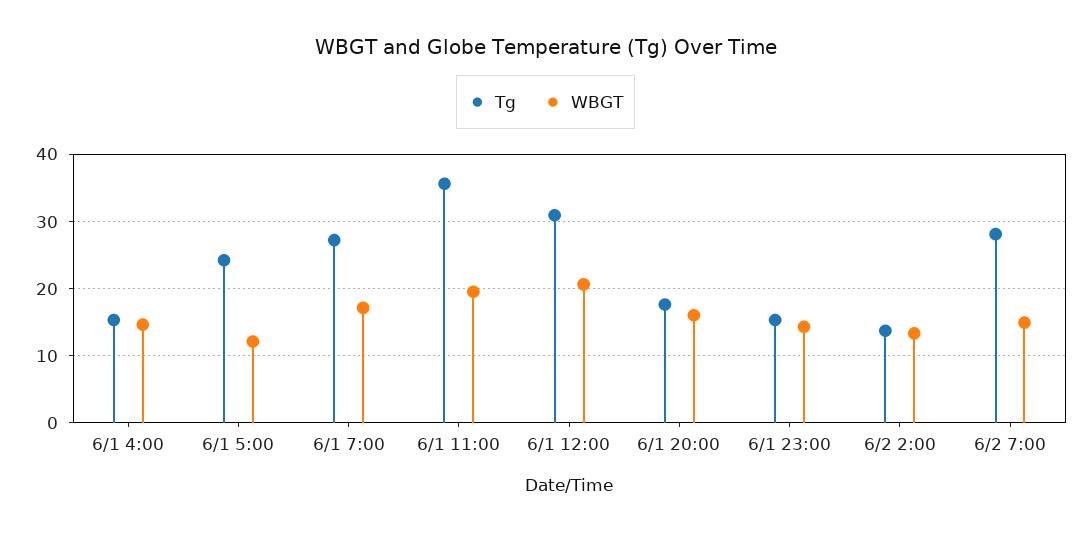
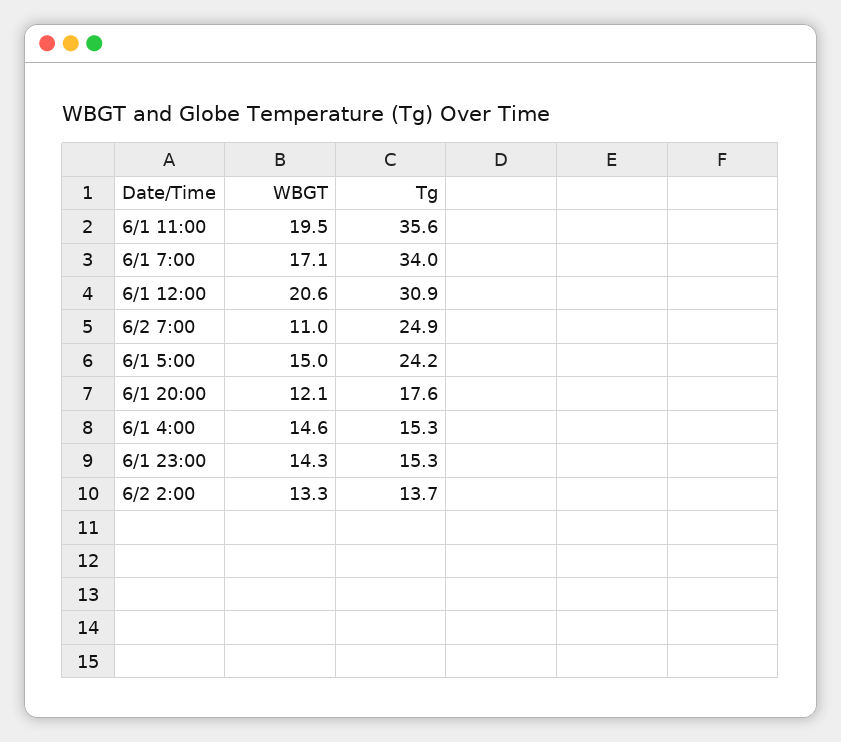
  {
    "Tg": {
      "6/1 4:00": 15.3,
      "6/1 5:00": 24.2,
-     "6/1 7:00": 27,
+     "6/1 7:00": 34,
      "6/1 11:00": 35.6,
      "6/1 12:00": 30.9,
      "6/1 20:00": 17.6,
      "6/1 23:00": 15.3,
      "6/2 2:00": 13.7,
-     "6/2 7:00": 28
+     "6/2 7:00": 24.9
    },
    "WBGT": {
      "6/1 4:00": 14.6,
-     "6/1 5:00": 12,
+     "6/1 5:00": 15,
      "6/1 7:00": 17.1,
      "6/1 11:00": 19.5,
      "6/1 12:00": 20.6,
-     "6/1 20:00": 16,
+     "6/1 20:00": 12.1,
      "6/1 23:00": 14.3,
      "6/2 2:00": 13.3,
-     "6/2 7:00": 15
+     "6/2 7:00": 11
    }
  }

